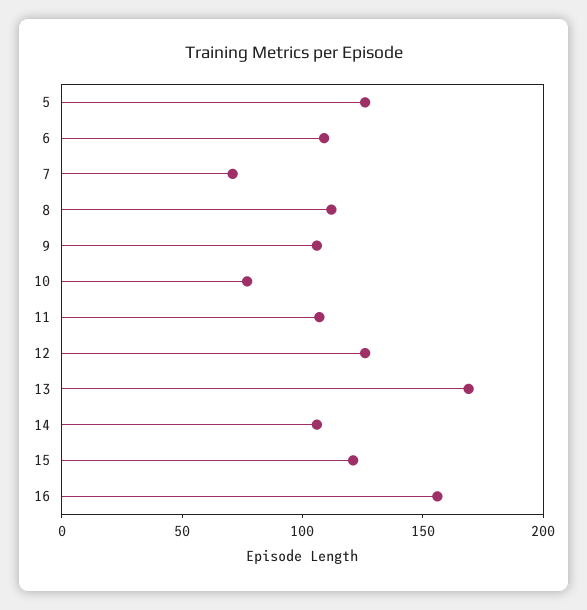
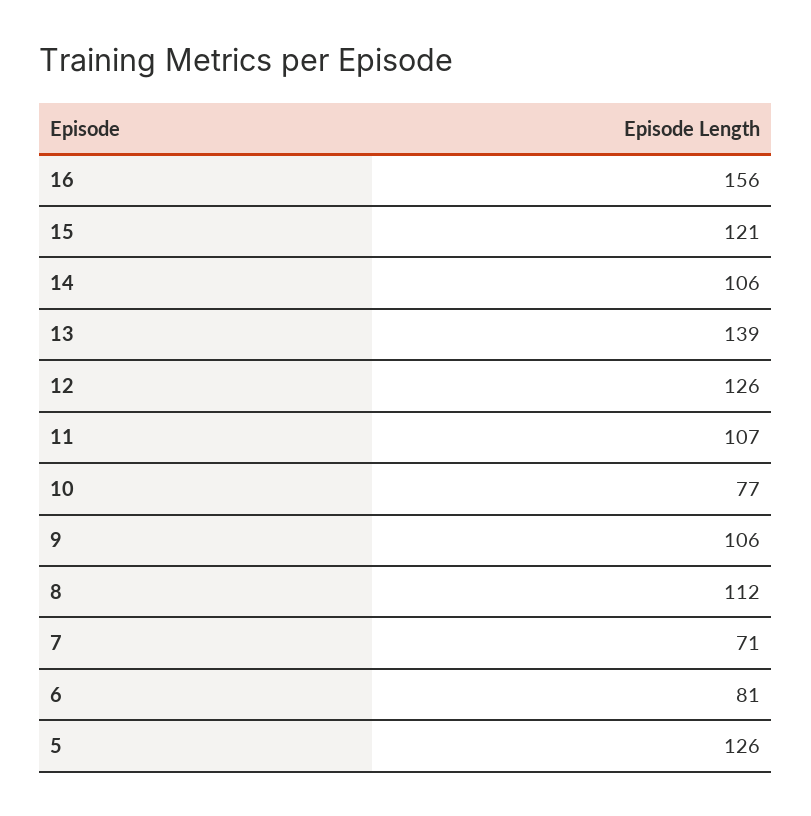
  {
    "5": 126,
-   "6": 110,
+   "6": 81,
    "7": 71,
    "8": 112,
    "9": 106,
    "10": 77,
    "11": 107,
    "12": 126,
-   "13": 170,
+   "13": 139,
    "14": 106,
    "15": 121,
    "16": 156
  }

